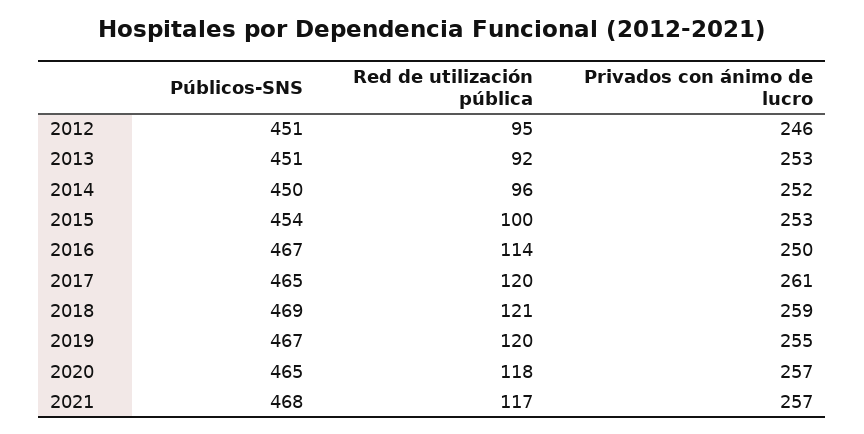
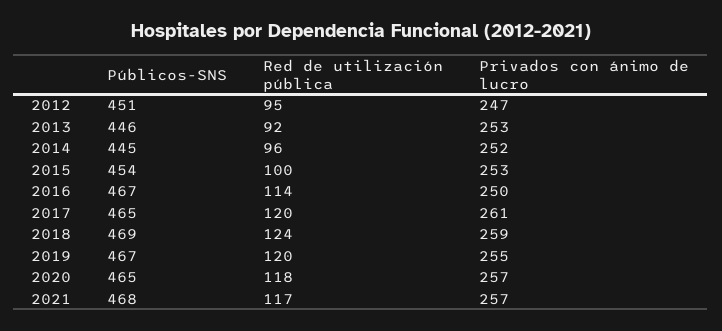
  {
    "Públicos-SNS": {
      "2012": 451,
-     "2013": 451,
+     "2013": 446,
-     "2014": 450,
+     "2014": 445,
      "2015": 454,
      "2016": 467,
      "2017": 465,
      "2018": 469,
      "2019": 467,
      "2020": 465,
      "2021": 468
    },
    "Red de utilización pública": {
      "2012": 95,
      "2013": 92,
      "2014": 96,
      "2015": 100,
      "2016": 114,
      "2017": 120,
-     "2018": 121,
+     "2018": 124,
      "2019": 120,
      "2020": 118,
      "2021": 117
    },
    "Privados con ánimo de lucro": {
-     "2012": 246,
+     "2012": 247,
      "2013": 253,
      "2014": 252,
      "2015": 253,
      "2016": 250,
      "2017": 261,
      "2018": 259,
      "2019": 255,
      "2020": 257,
      "2021": 257
    }
  }

